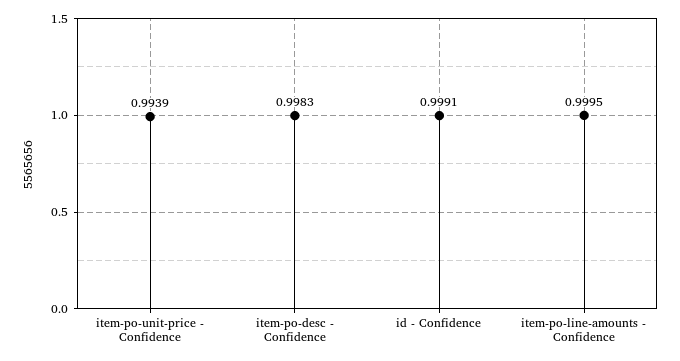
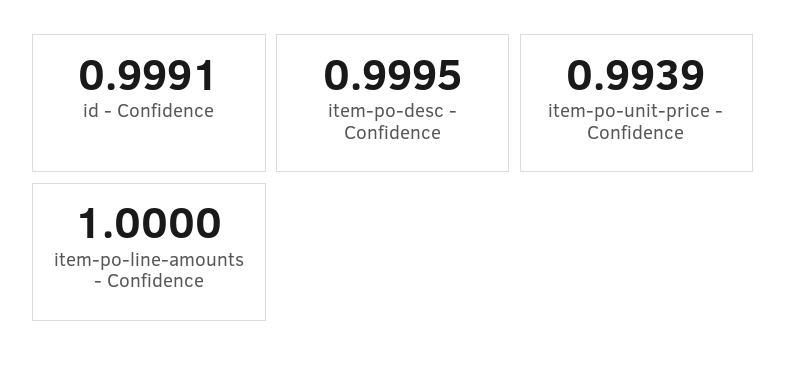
  {
    "item-po-unit-price - Confidence": 0.9939,
-   "item-po-desc - Confidence": 0.9983,
+   "item-po-desc - Confidence": 0.9995,
    "id - Confidence": 0.9991,
-   "item-po-line-amounts - Confidence": 0.9995
+   "item-po-line-amounts - Confidence": 1
  }

